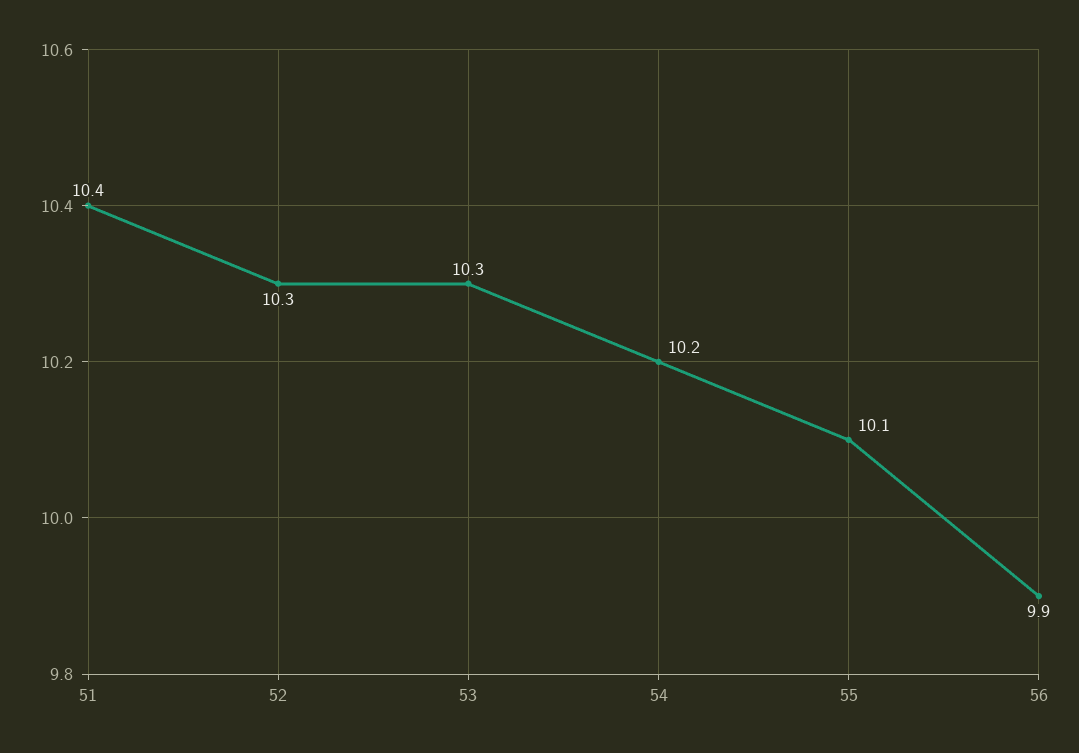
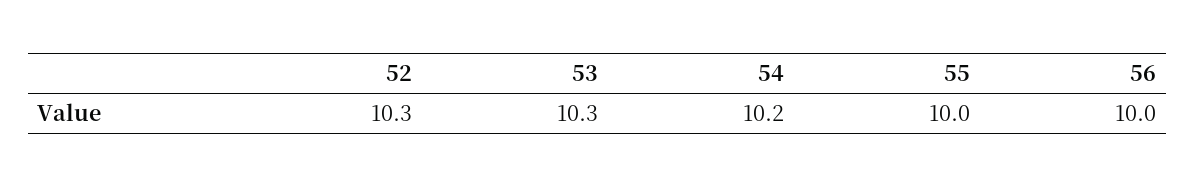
  {
-   "51": 10.4,
    "52": 10.3,
    "53": 10.3,
    "54": 10.2,
-   "55": 10.1,
+   "55": 10,
-   "56": 9.9
+   "56": 10
  }

